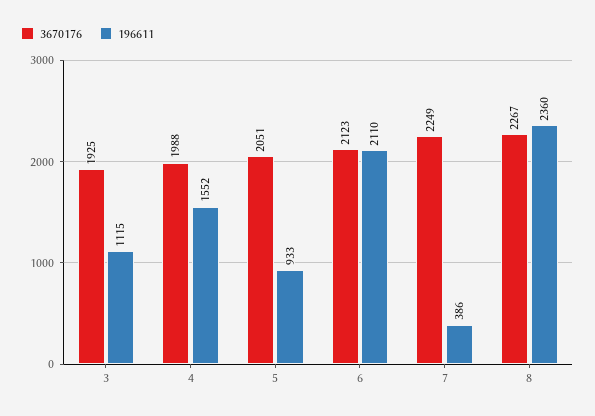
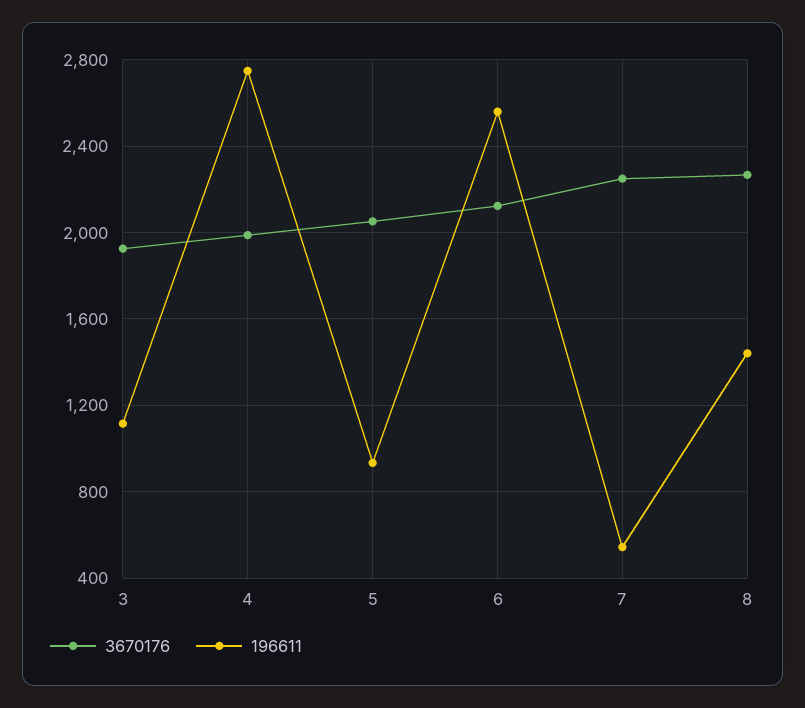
  {
    "3670176": {
      "3": 1925,
      "4": 1988,
      "5": 2051,
      "6": 2123,
      "7": 2249,
      "8": 2267
    },
    "196611": {
      "3": 1115,
-     "4": 1552,
+     "4": 2750,
      "5": 933,
-     "6": 2110,
+     "6": 2550,
-     "7": 386,
+     "7": 550,
-     "8": 2360
+     "8": 1450
    }
  }

